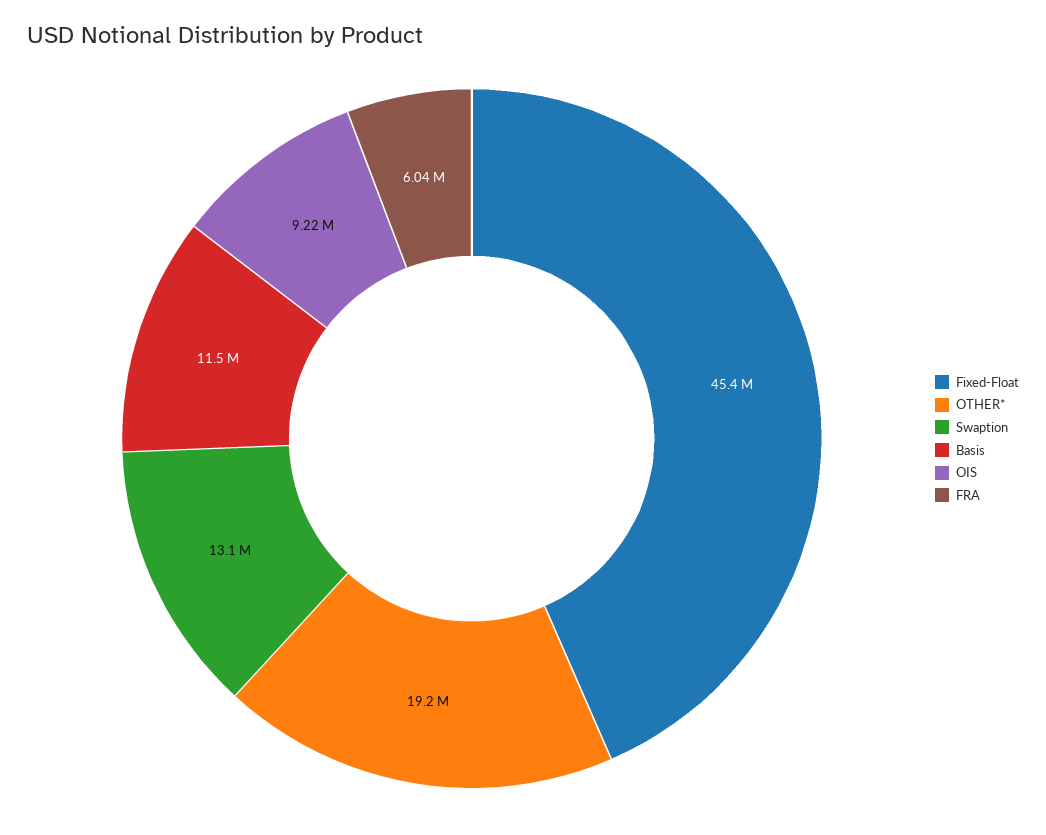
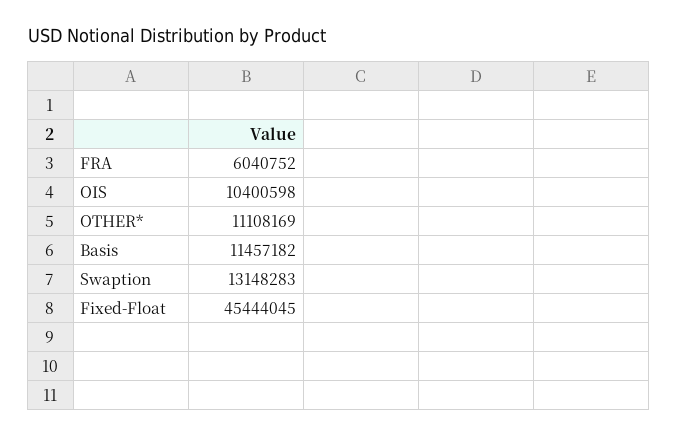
  {
    "Fixed-Float": 45444045,
-   "OTHER*": 19200000,
+   "OTHER*": 11108169,
    "Swaption": 13148283,
    "Basis": 11457182,
-   "OIS": 9220000,
+   "OIS": 10400598,
    "FRA": 6040752
  }

